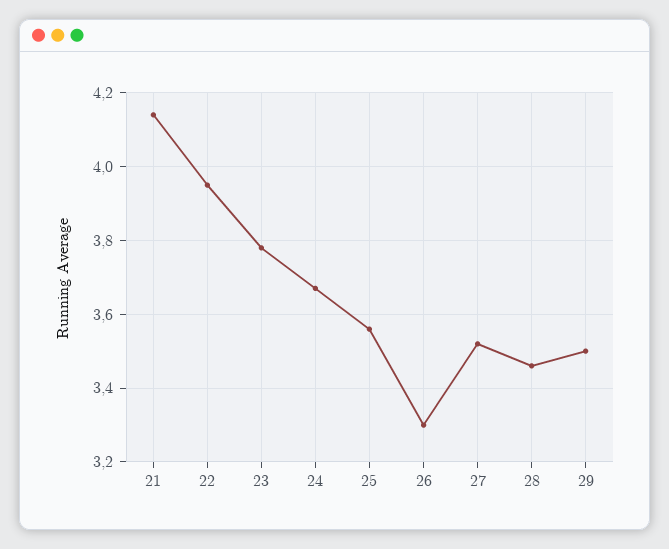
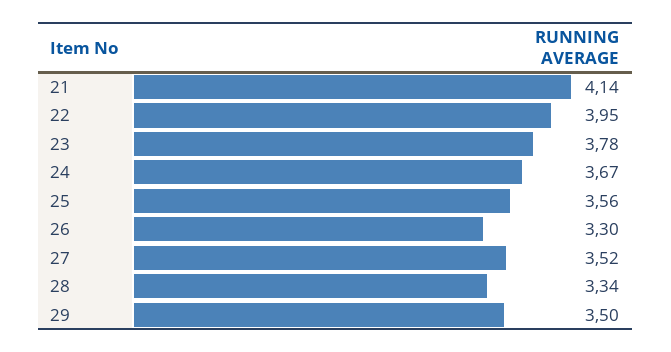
  {
    "21": 4.14,
    "22": 3.95,
    "23": 3.78,
    "24": 3.67,
    "25": 3.56,
    "26": 3.3,
    "27": 3.52,
-   "28": 3.45,
+   "28": 3.34,
    "29": 3.5
  }

